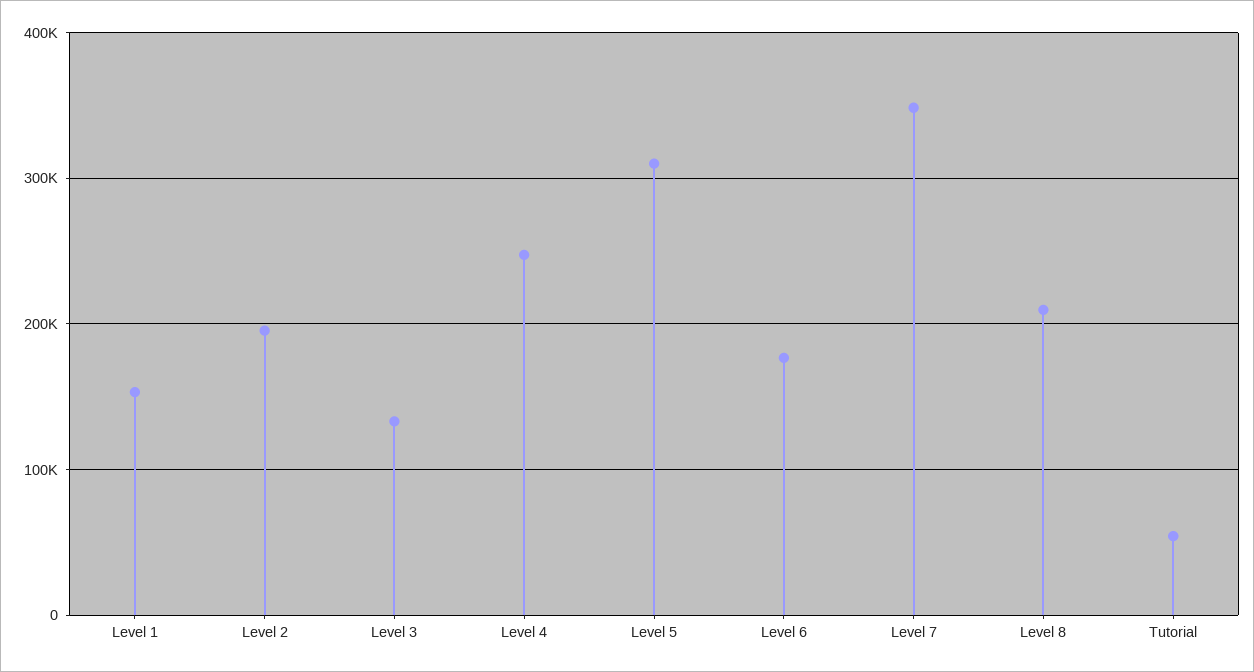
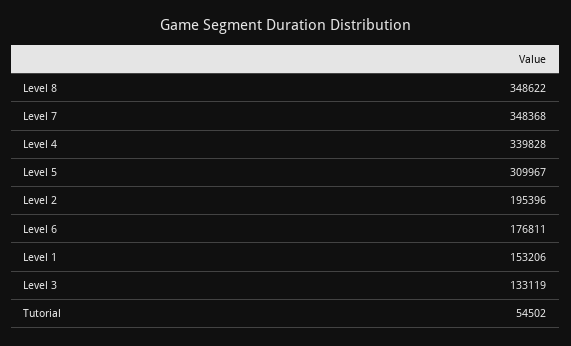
  {
    "Level 1": 153206,
    "Level 2": 195396,
    "Level 3": 133119,
-   "Level 4": 250000,
+   "Level 4": 339828,
    "Level 5": 309967,
    "Level 6": 176811,
    "Level 7": 348368,
-   "Level 8": 210000,
+   "Level 8": 348622,
    "Tutorial": 54502
  }

